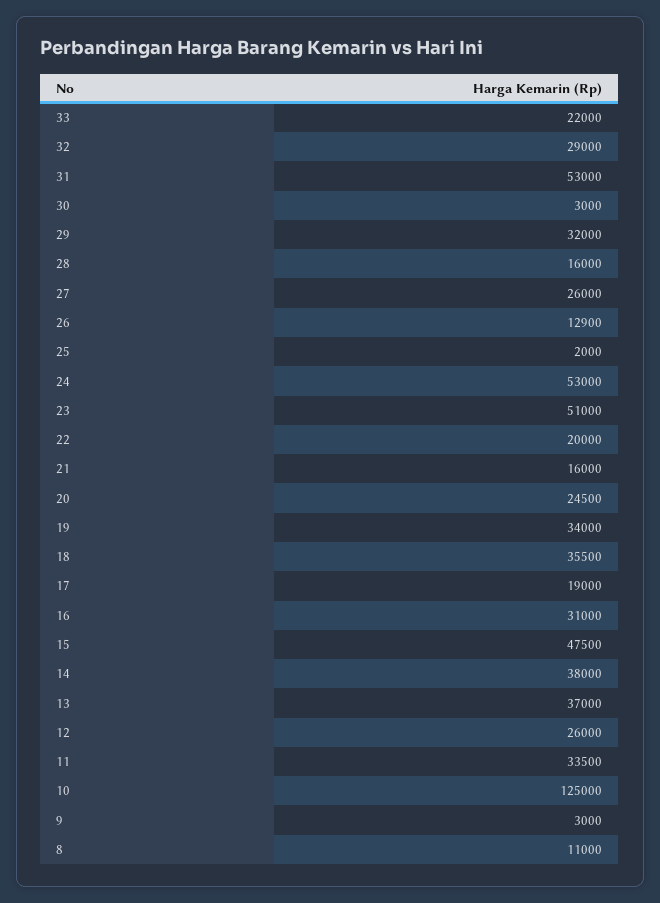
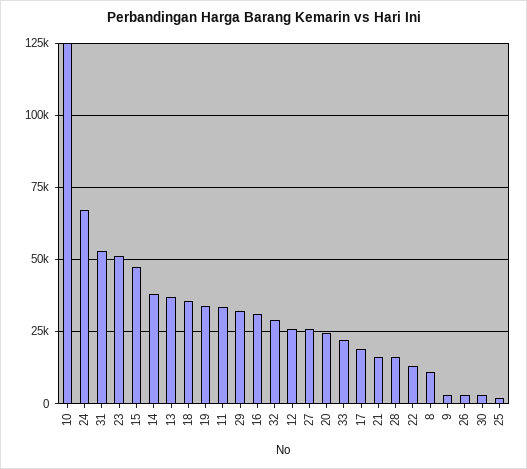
  {
    "33": 22000,
    "32": 29000,
    "31": 53000,
    "30": 3000,
    "29": 32000,
    "28": 16000,
    "27": 26000,
-   "26": 12900,
+   "26": 2500,
    "25": 2000,
-   "24": 53000,
+   "24": 67500,
    "23": 51000,
-   "22": 20000,
+   "22": 12500,
    "21": 16000,
    "20": 24500,
    "19": 34000,
    "18": 35500,
    "17": 19000,
    "16": 31000,
    "15": 47500,
    "14": 38000,
    "13": 37000,
    "12": 26000,
    "11": 33500,
    "10": 125000,
    "9": 3000,
    "8": 11000
  }

